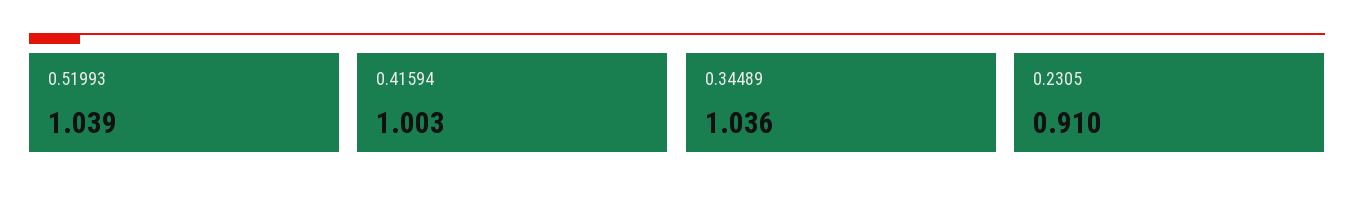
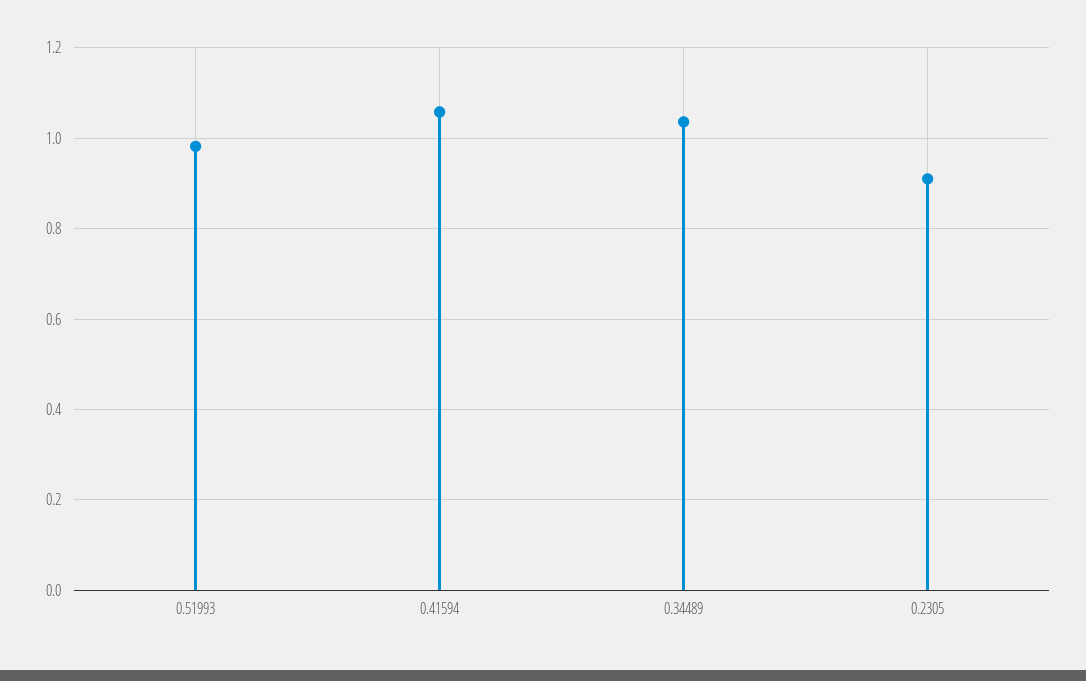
  {
-   "0.51993": 1.039,
+   "0.51993": 0.98,
-   "0.41594": 1.003,
+   "0.41594": 1.06,
    "0.34489": 1.036,
    "0.2305": 0.91
  }

